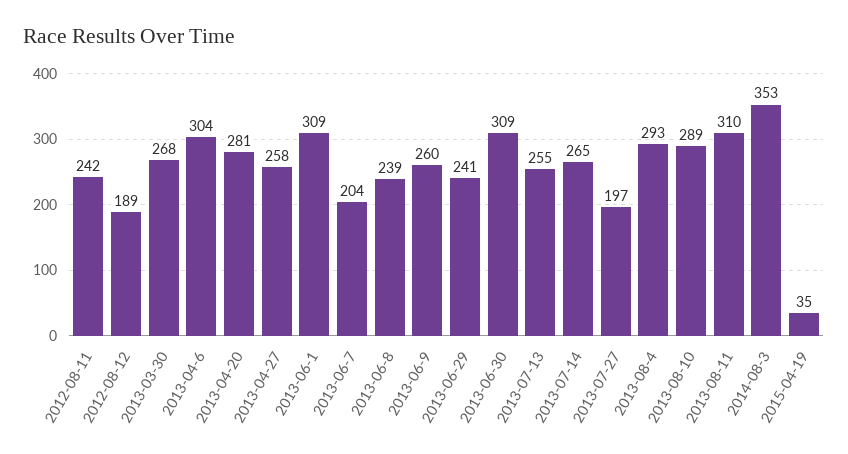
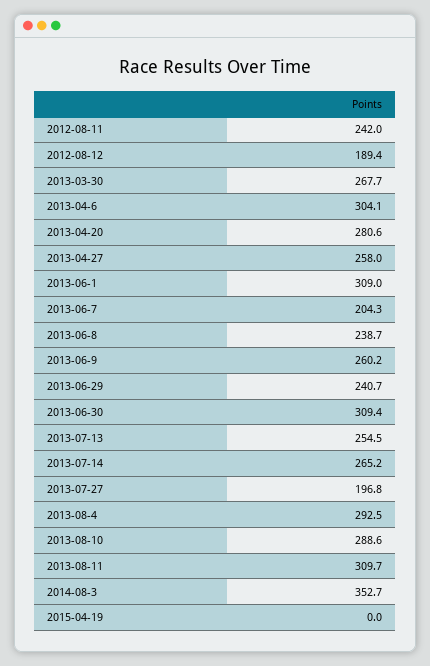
  {
    "2012-08-11": 242,
    "2012-08-12": 189.4,
    "2013-03-30": 267.7,
    "2013-04-6": 304.1,
    "2013-04-20": 280.6,
    "2013-04-27": 258,
    "2013-06-1": 309,
    "2013-06-7": 204.3,
    "2013-06-8": 238.7,
    "2013-06-9": 260.2,
    "2013-06-29": 240.7,
    "2013-06-30": 309.4,
    "2013-07-13": 254.5,
    "2013-07-14": 265.2,
    "2013-07-27": 196.8,
    "2013-08-4": 292.5,
    "2013-08-10": 288.6,
    "2013-08-11": 309.7,
    "2014-08-3": 352.7,
-   "2015-04-19": 35
+   "2015-04-19": 0
  }

